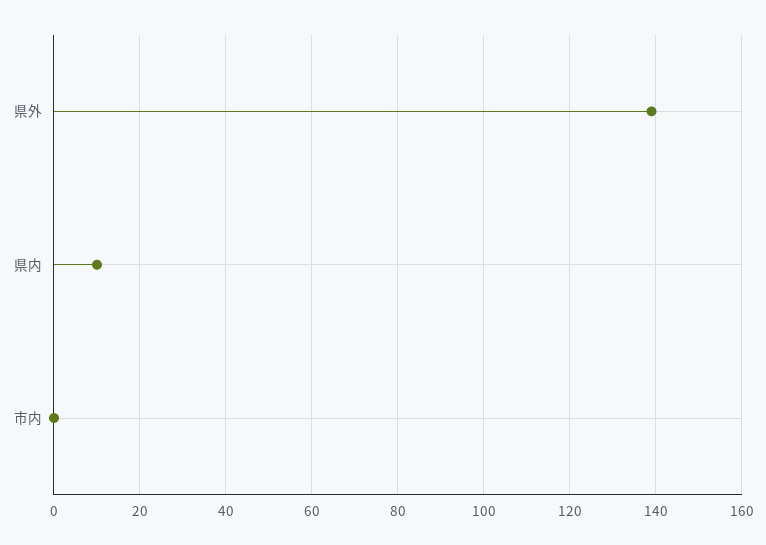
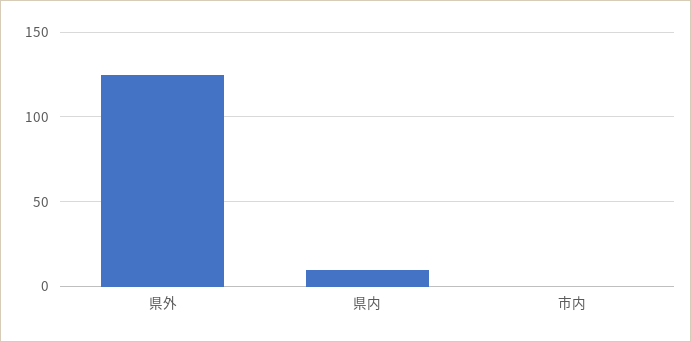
  {
-   "県外": 140,
+   "県外": 125,
    "県内": 10,
    "市内": 0
  }

